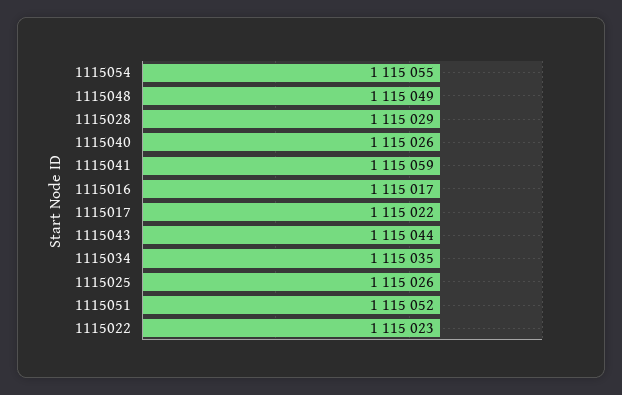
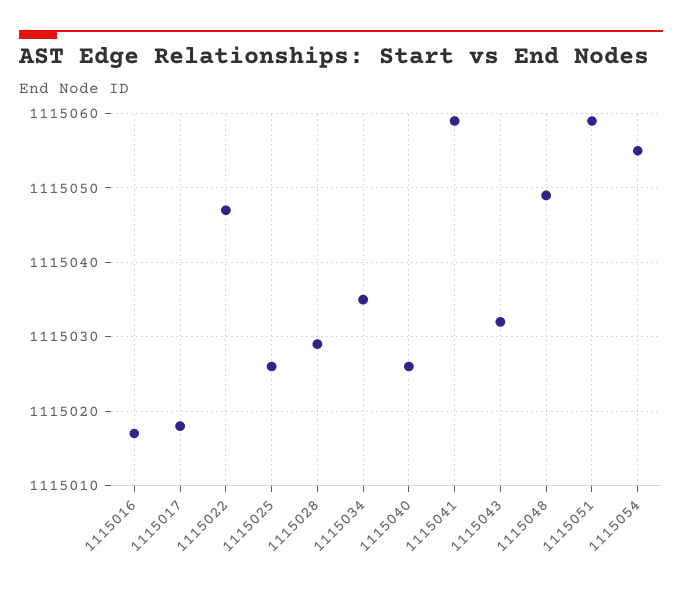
  {
    "1115054": 1115055,
    "1115048": 1115049,
    "1115028": 1115029,
    "1115040": 1115026,
    "1115041": 1115059,
    "1115016": 1115017,
-   "1115017": 1115022,
+   "1115017": 1115018,
-   "1115043": 1115044,
+   "1115043": 1115032,
    "1115034": 1115035,
    "1115025": 1115026,
-   "1115051": 1115052,
+   "1115051": 1115059,
-   "1115022": 1115023
+   "1115022": 1115047
  }

